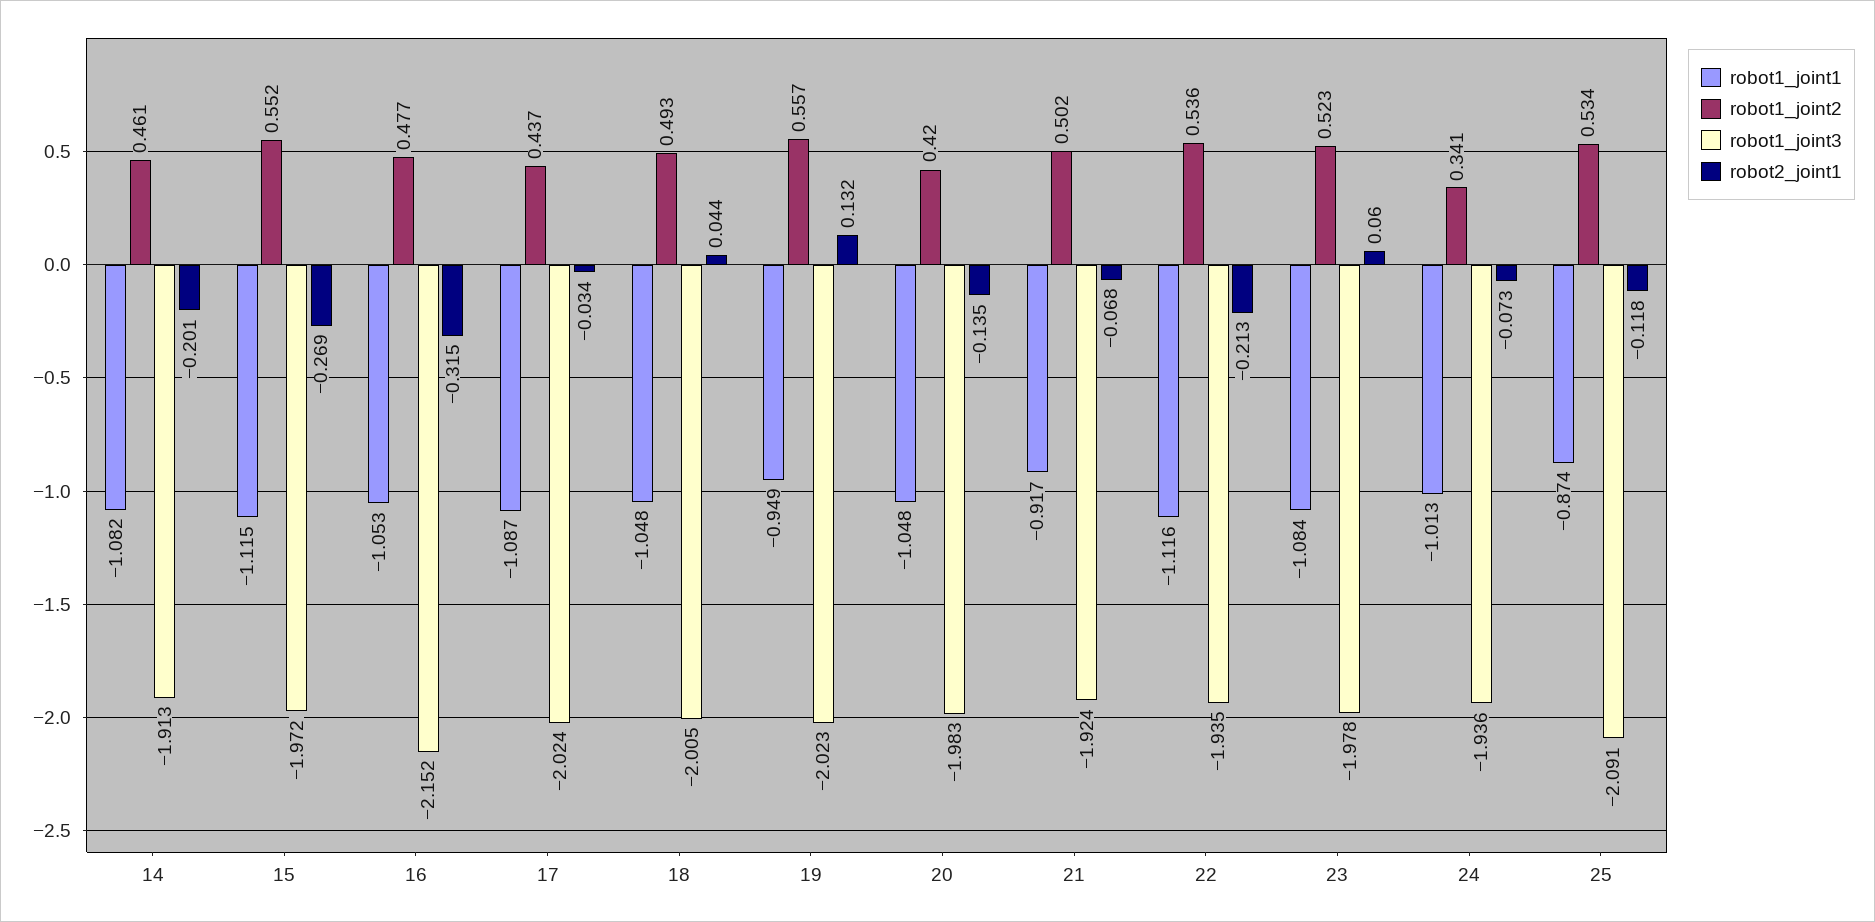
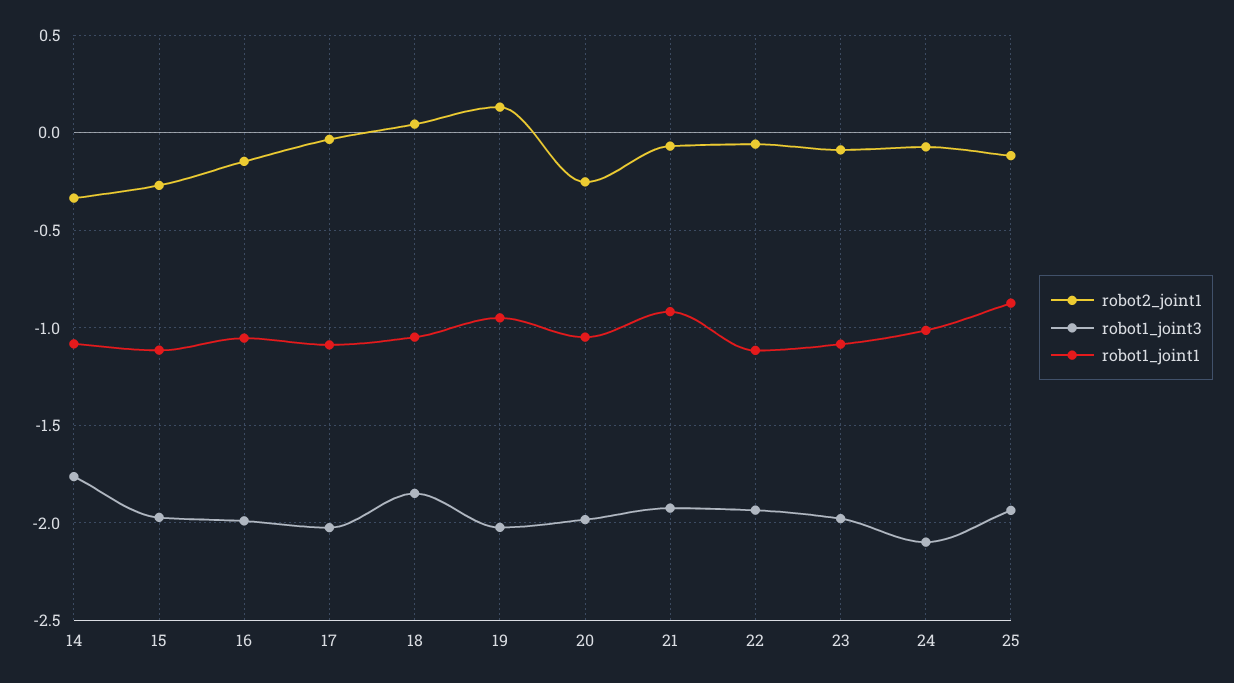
  {
    "robot1_joint1": {
      "14": -1.082,
      "15": -1.115,
      "16": -1.053,
      "17": -1.087,
      "18": -1.048,
      "19": -0.949,
      "20": -1.048,
      "21": -0.917,
      "22": -1.116,
      "23": -1.084,
      "24": -1.013,
      "25": -0.874
    },
-   "robot1_joint2": {
-     "14": 0.461,
-     "15": 0.552,
-     "16": 0.477,
-     "17": 0.437,
-     "18": 0.493,
-     "19": 0.557,
-     "20": 0.42,
-     "21": 0.502,
-     "22": 0.536,
-     "23": 0.523,
-     "24": 0.341,
-     "25": 0.534
-   },
    "robot1_joint3": {
-     "14": -1.913,
+     "14": -1.75,
      "15": -1.972,
-     "16": -2.152,
+     "16": -2,
      "17": -2.024,
-     "18": -2.005,
+     "18": -1.85,
      "19": -2.023,
      "20": -1.983,
      "21": -1.924,
      "22": -1.935,
      "23": -1.978,
-     "24": -1.936,
+     "24": -2.1,
-     "25": -2.091
+     "25": -1.95
    },
    "robot2_joint1": {
-     "14": -0.201,
+     "14": -0.35,
      "15": -0.269,
-     "16": -0.315,
+     "16": -0.15,
      "17": -0.034,
      "18": 0.044,
      "19": 0.132,
-     "20": -0.135,
+     "20": -0.25,
      "21": -0.068,
-     "22": -0.213,
+     "22": -0.05,
-     "23": 0.06,
+     "23": -0.1,
      "24": -0.073,
      "25": -0.118
    }
  }

